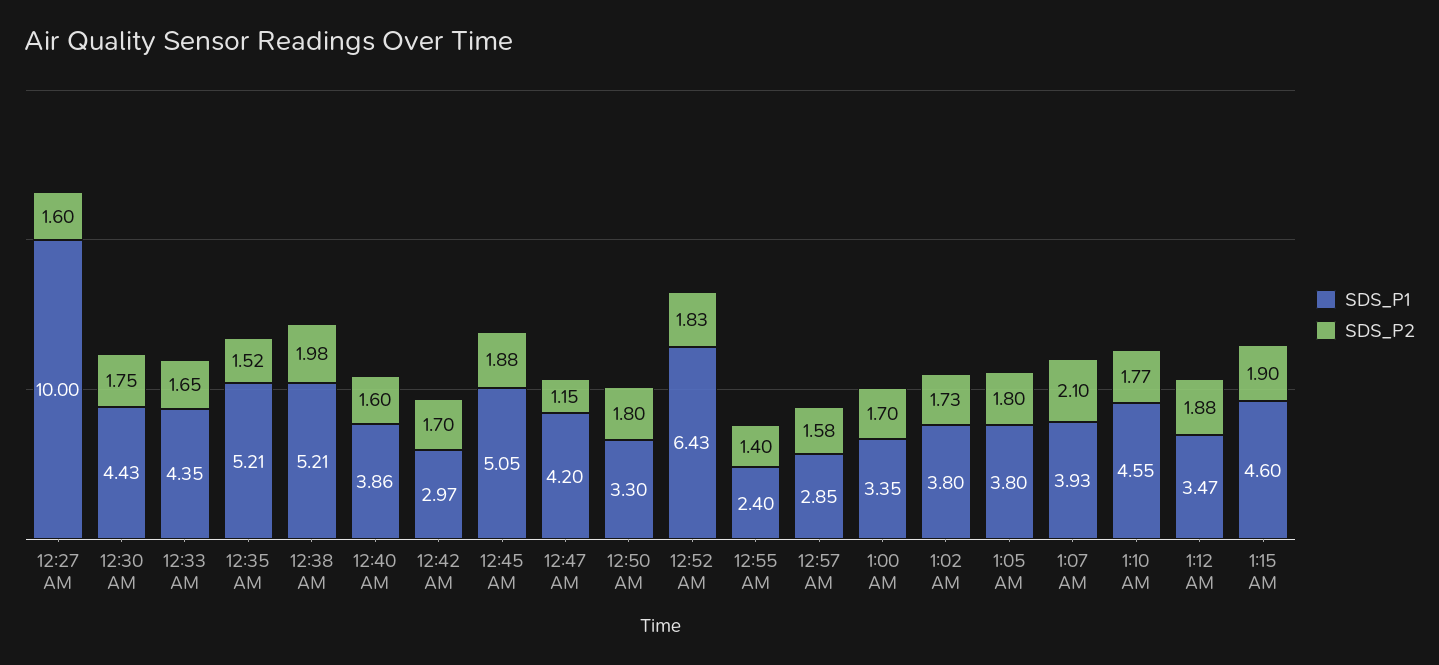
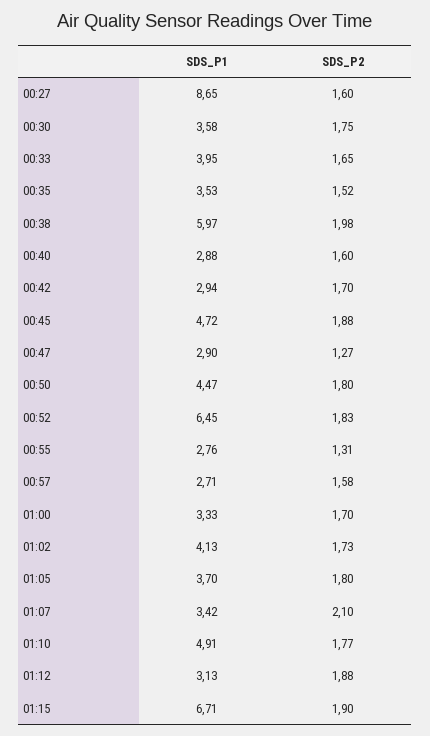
  {
    "SDS_P1": {
-     "12:27 AM": 10,
+     "12:27 AM": 8.65,
-     "12:30 AM": 4.43,
+     "12:30 AM": 3.58,
-     "12:33 AM": 4.35,
+     "12:33 AM": 3.95,
-     "12:35 AM": 5.21,
+     "12:35 AM": 3.53,
-     "12:38 AM": 5.21,
+     "12:38 AM": 5.97,
-     "12:40 AM": 3.86,
+     "12:40 AM": 2.88,
-     "12:42 AM": 2.97,
+     "12:42 AM": 2.94,
-     "12:45 AM": 5.05,
+     "12:45 AM": 4.72,
-     "12:47 AM": 4.2,
+     "12:47 AM": 2.9,
-     "12:50 AM": 3.3,
+     "12:50 AM": 4.47,
-     "12:52 AM": 6.43,
+     "12:52 AM": 6.45,
-     "12:55 AM": 2.4,
+     "12:55 AM": 2.76,
-     "12:57 AM": 2.85,
+     "12:57 AM": 2.71,
-     "1:00 AM": 3.35,
+     "1:00 AM": 3.33,
-     "1:02 AM": 3.8,
+     "1:02 AM": 4.13,
-     "1:05 AM": 3.8,
+     "1:05 AM": 3.7,
-     "1:07 AM": 3.93,
+     "1:07 AM": 3.42,
-     "1:10 AM": 4.55,
+     "1:10 AM": 4.91,
-     "1:12 AM": 3.47,
+     "1:12 AM": 3.13,
-     "1:15 AM": 4.6
+     "1:15 AM": 6.71
    },
    "SDS_P2": {
      "12:27 AM": 1.6,
      "12:30 AM": 1.75,
      "12:33 AM": 1.65,
      "12:35 AM": 1.52,
      "12:38 AM": 1.98,
      "12:40 AM": 1.6,
      "12:42 AM": 1.7,
      "12:45 AM": 1.88,
-     "12:47 AM": 1.15,
+     "12:47 AM": 1.27,
      "12:50 AM": 1.8,
      "12:52 AM": 1.83,
-     "12:55 AM": 1.4,
+     "12:55 AM": 1.31,
      "12:57 AM": 1.58,
      "1:00 AM": 1.7,
      "1:02 AM": 1.73,
      "1:05 AM": 1.8,
      "1:07 AM": 2.1,
      "1:10 AM": 1.77,
      "1:12 AM": 1.88,
      "1:15 AM": 1.9
    }
  }

